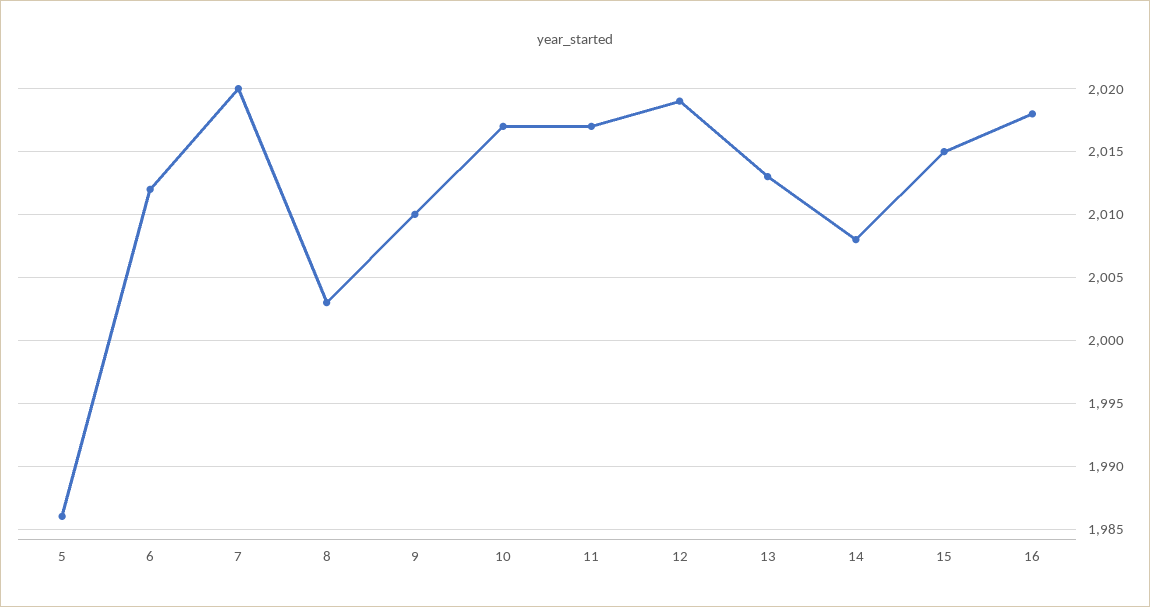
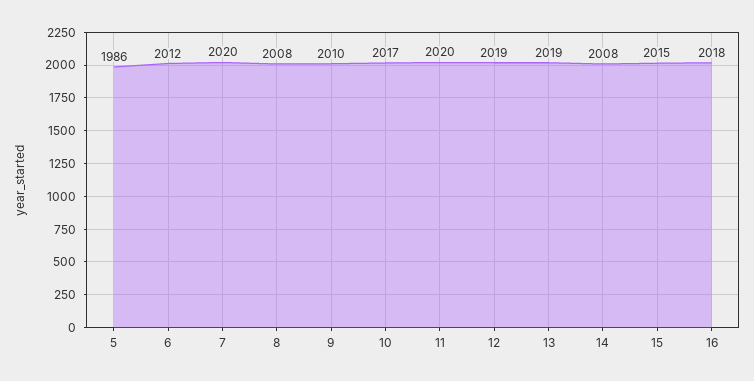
  {
    "5": 1986,
    "6": 2012,
    "7": 2020,
-   "8": 2003,
+   "8": 2008,
    "9": 2010,
    "10": 2017,
-   "11": 2017,
+   "11": 2020,
    "12": 2019,
-   "13": 2013,
+   "13": 2019,
    "14": 2008,
    "15": 2015,
    "16": 2018
  }

